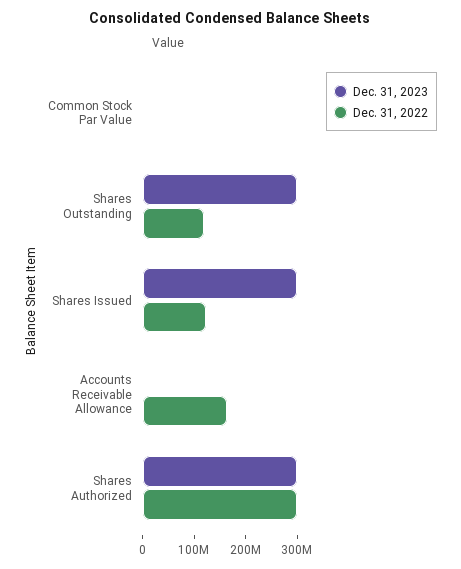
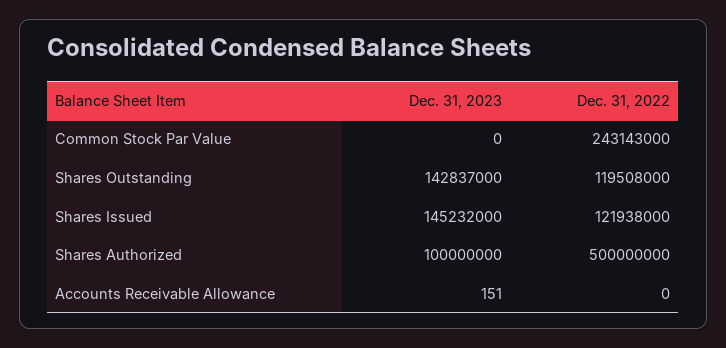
  {
    "Dec. 31, 2023": {
      "Common Stock Par Value": 0,
-     "Shares Outstanding": 300000000,
+     "Shares Outstanding": 142837000,
-     "Shares Issued": 300000000,
+     "Shares Issued": 145232000,
      "Accounts Receivable Allowance": 151,
-     "Shares Authorized": 300000000
+     "Shares Authorized": 100000000
    },
    "Dec. 31, 2022": {
-     "Common Stock Par Value": 0,
+     "Common Stock Par Value": 243143000,
      "Shares Outstanding": 119508000,
      "Shares Issued": 121938000,
-     "Accounts Receivable Allowance": 160000000,
+     "Accounts Receivable Allowance": 0,
-     "Shares Authorized": 300000000
+     "Shares Authorized": 500000000
    }
  }

